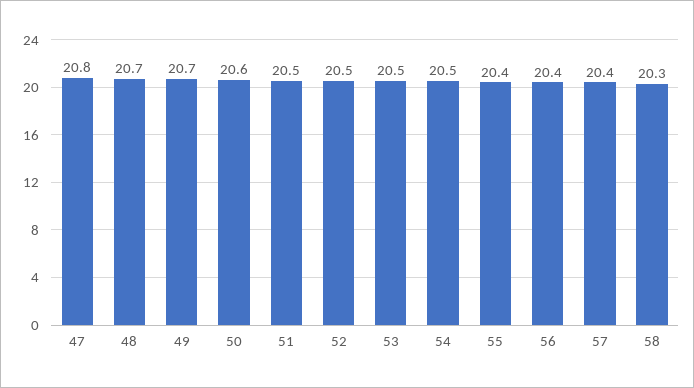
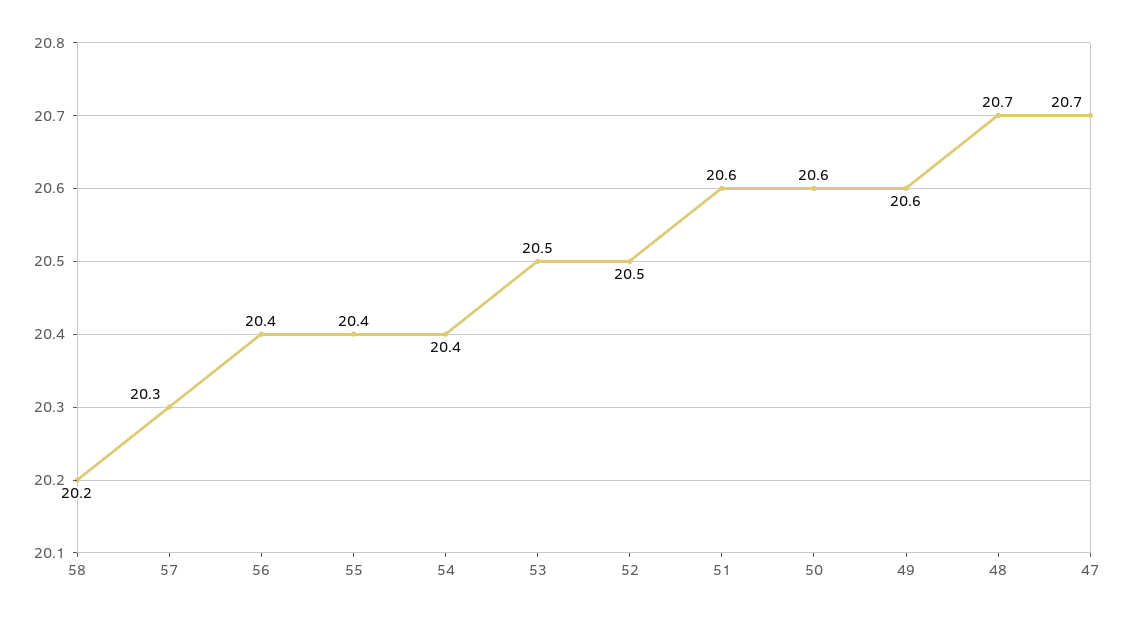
  {
-   "47": 20.8,
+   "47": 20.7,
    "48": 20.7,
-   "49": 20.7,
+   "49": 20.6,
    "50": 20.6,
-   "51": 20.5,
+   "51": 20.6,
    "52": 20.5,
    "53": 20.5,
-   "54": 20.5,
+   "54": 20.4,
    "55": 20.4,
    "56": 20.4,
-   "57": 20.4,
+   "57": 20.3,
-   "58": 20.3
+   "58": 20.2
  }

